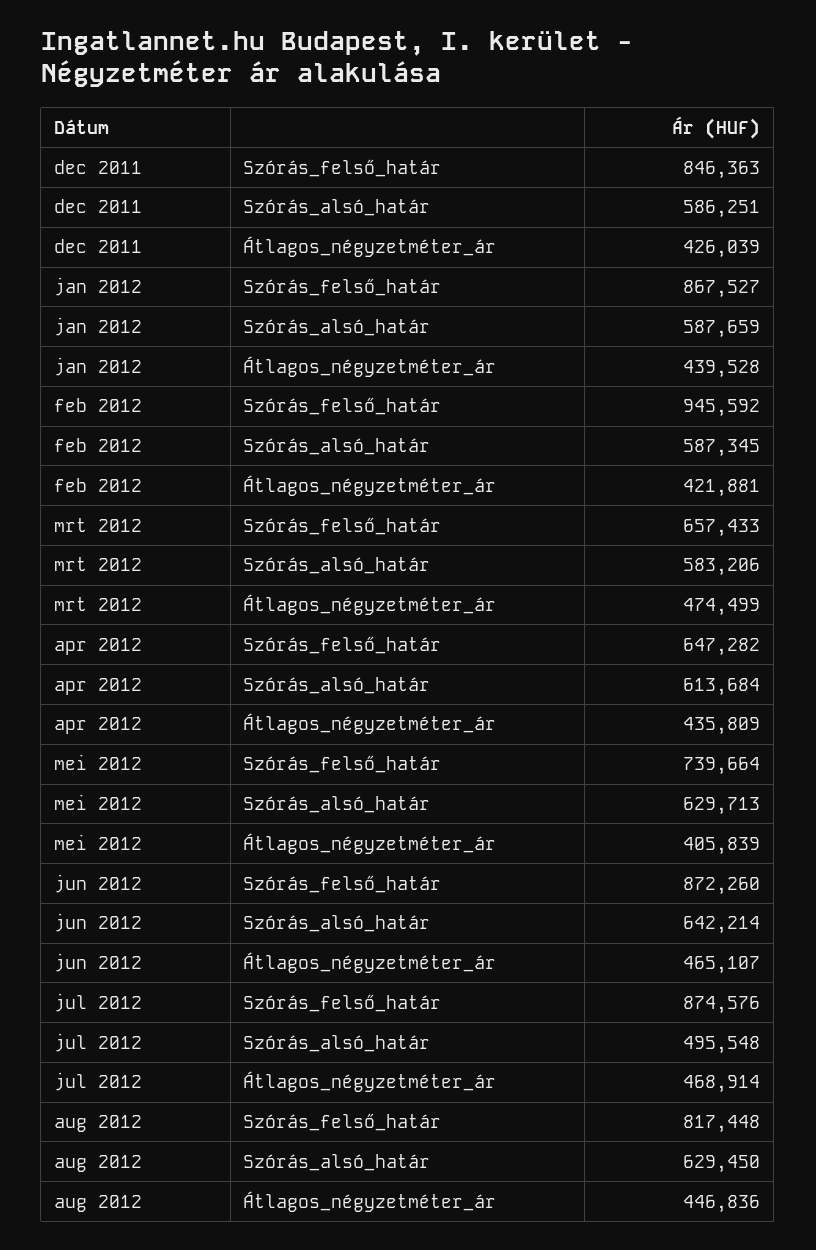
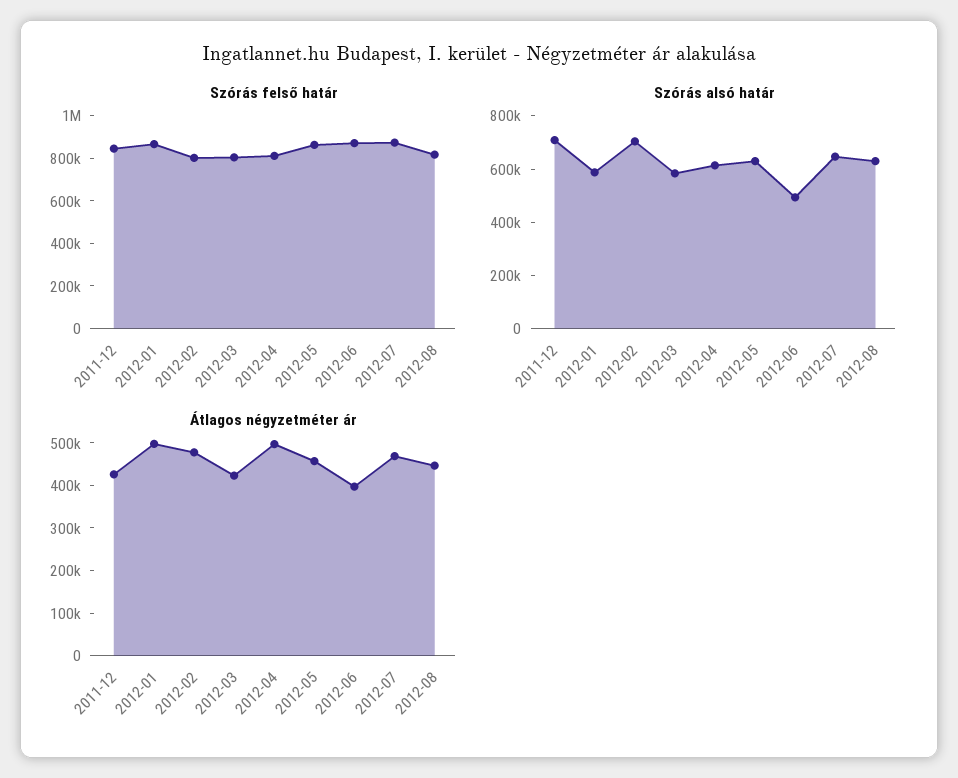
  {
    "Szórás_felső_határ": {
      "dec 2011": 846363,
      "jan 2012": 867527,
-     "feb 2012": 945592,
+     "feb 2012": 800000,
-     "mrt 2012": 657433,
+     "mrt 2012": 800000,
-     "apr 2012": 647282,
+     "apr 2012": 800000,
-     "mei 2012": 739664,
+     "mei 2012": 850000,
      "jun 2012": 872260,
      "jul 2012": 874576,
      "aug 2012": 817448
    },
    "Szórás_alsó_határ": {
-     "dec 2011": 586251,
+     "dec 2011": 700000,
      "jan 2012": 587659,
-     "feb 2012": 587345,
+     "feb 2012": 700000,
      "mrt 2012": 583206,
      "apr 2012": 613684,
      "mei 2012": 629713,
-     "jun 2012": 642214,
+     "jun 2012": 500000,
-     "jul 2012": 495548,
+     "jul 2012": 650000,
      "aug 2012": 629450
    },
    "Átlagos_négyzetméter_ár": {
      "dec 2011": 426039,
-     "jan 2012": 439528,
+     "jan 2012": 500000,
-     "feb 2012": 421881,
+     "feb 2012": 480000,
-     "mrt 2012": 474499,
+     "mrt 2012": 420000,
-     "apr 2012": 435809,
+     "apr 2012": 500000,
-     "mei 2012": 405839,
+     "mei 2012": 460000,
-     "jun 2012": 465107,
+     "jun 2012": 400000,
      "jul 2012": 468914,
      "aug 2012": 446836
    }
  }

